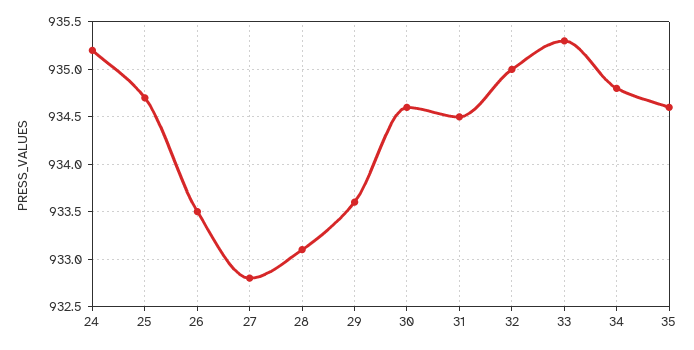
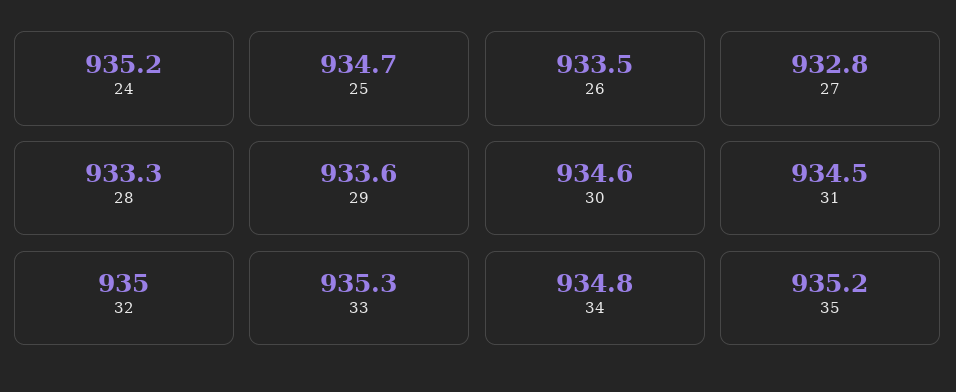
  {
    "24": 935.2,
    "25": 934.7,
    "26": 933.5,
    "27": 932.8,
-   "28": 933.1,
+   "28": 933.3,
    "29": 933.6,
    "30": 934.6,
    "31": 934.5,
    "32": 935,
    "33": 935.3,
    "34": 934.8,
-   "35": 934.6
+   "35": 935.2
  }

